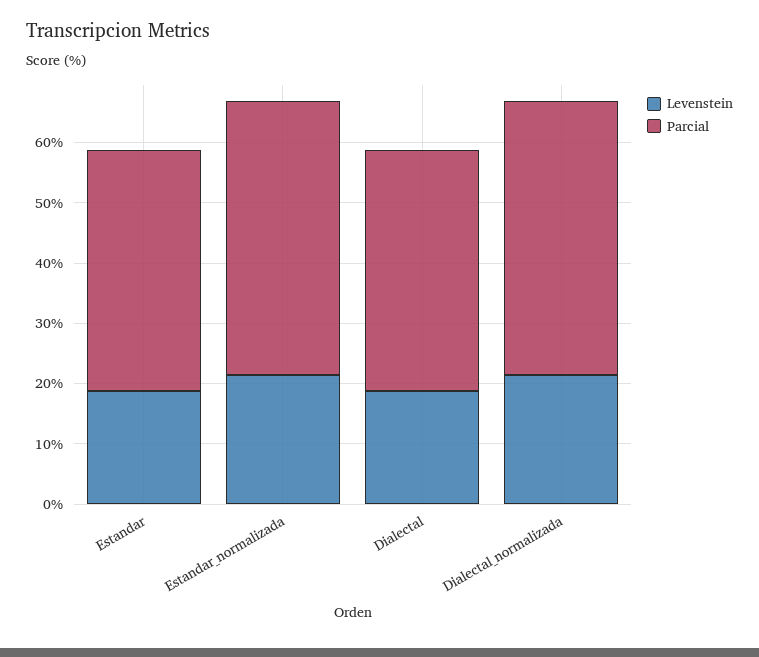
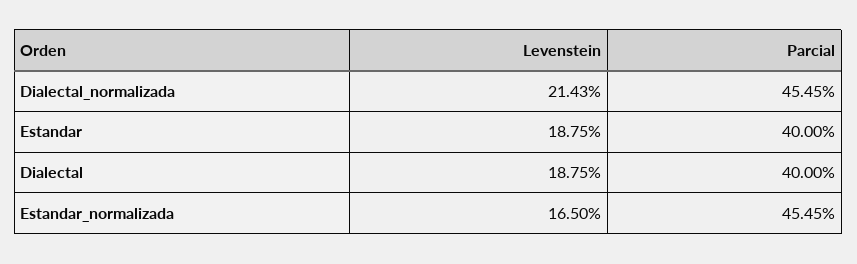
  {
    "Levenstein": {
      "Estandar": 18.75,
-     "Estandar_normalizada": 22,
+     "Estandar_normalizada": 16.5,
      "Dialectal": 18.75,
      "Dialectal_normalizada": 21.43
    },
    "Parcial": {
      "Estandar": 40,
      "Estandar_normalizada": 45.45,
      "Dialectal": 40,
      "Dialectal_normalizada": 45.45
    }
  }

